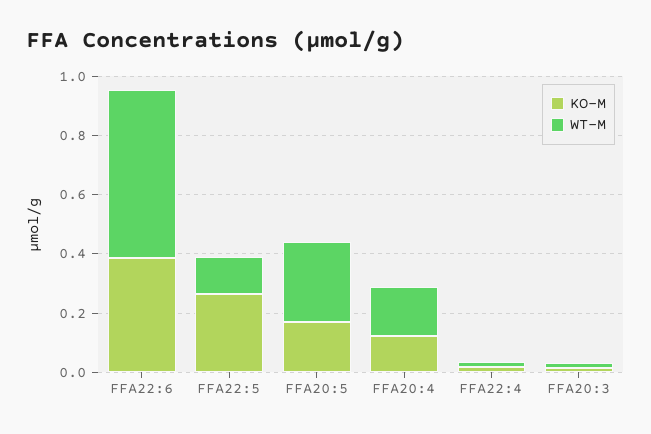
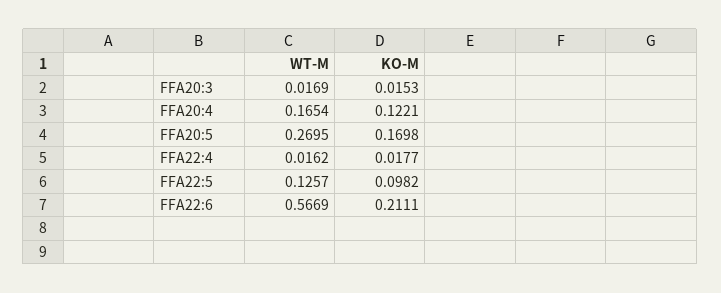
  {
    "KO-M": {
-     "FFA22:6": 0.4,
+     "FFA22:6": 0.2111,
-     "FFA22:5": 0.25,
+     "FFA22:5": 0.0982,
      "FFA20:5": 0.1698,
      "FFA20:4": 0.1221,
      "FFA22:4": 0.0177,
      "FFA20:3": 0.0153
    },
    "WT-M": {
      "FFA22:6": 0.5669,
      "FFA22:5": 0.1257,
      "FFA20:5": 0.2695,
      "FFA20:4": 0.1654,
      "FFA22:4": 0.0162,
      "FFA20:3": 0.0169
    }
  }

